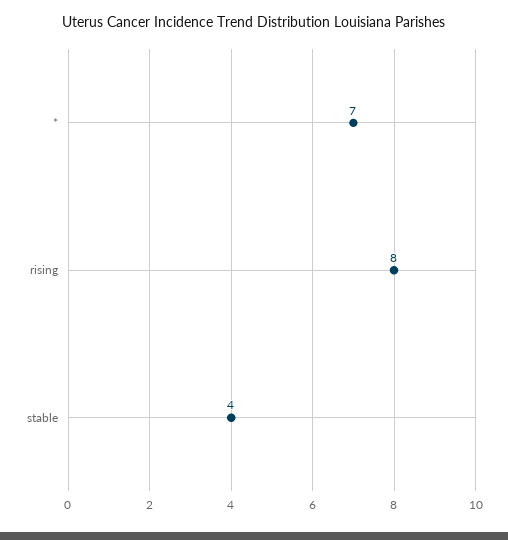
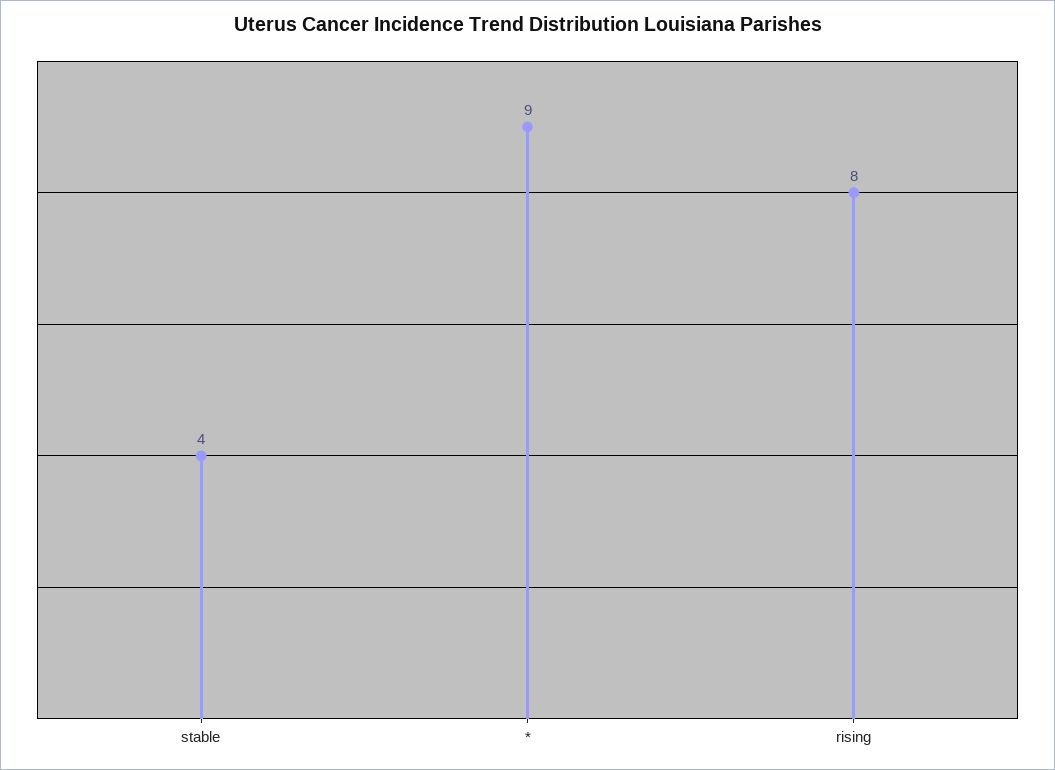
  {
-   "*": 7,
+   "*": 9,
    "rising": 8,
    "stable": 4
  }

